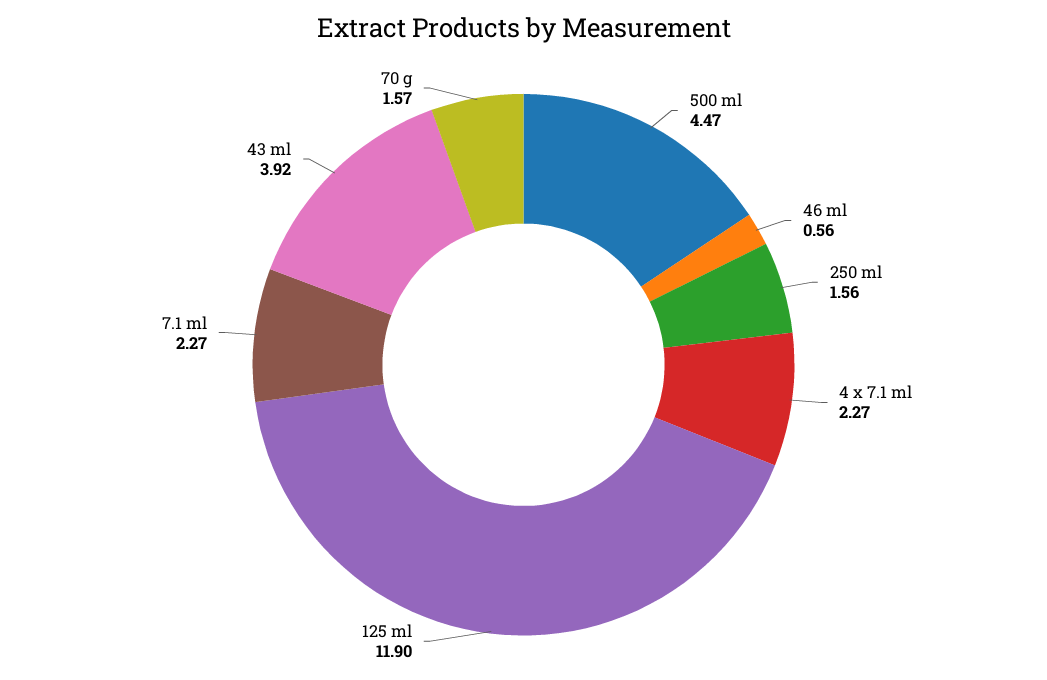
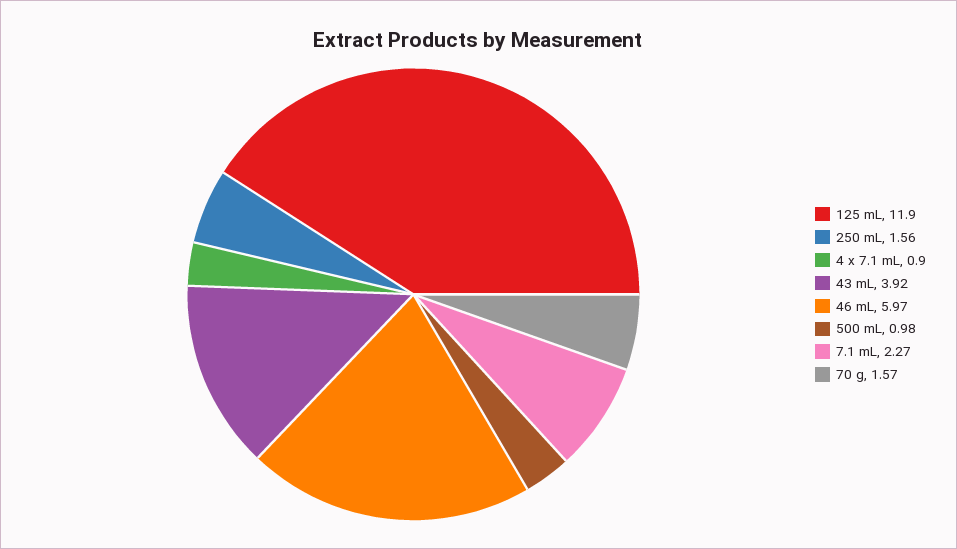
  {
-   "500 ml": 4.47,
+   "500 ml": 0.98,
-   "46 ml": 0.56,
+   "46 ml": 5.97,
    "250 ml": 1.56,
-   "4 x 7.1 ml": 2.27,
+   "4 x 7.1 ml": 0.9,
    "125 ml": 11.9,
    "7.1 ml": 2.27,
    "43 ml": 3.92,
    "70 g": 1.57
  }

